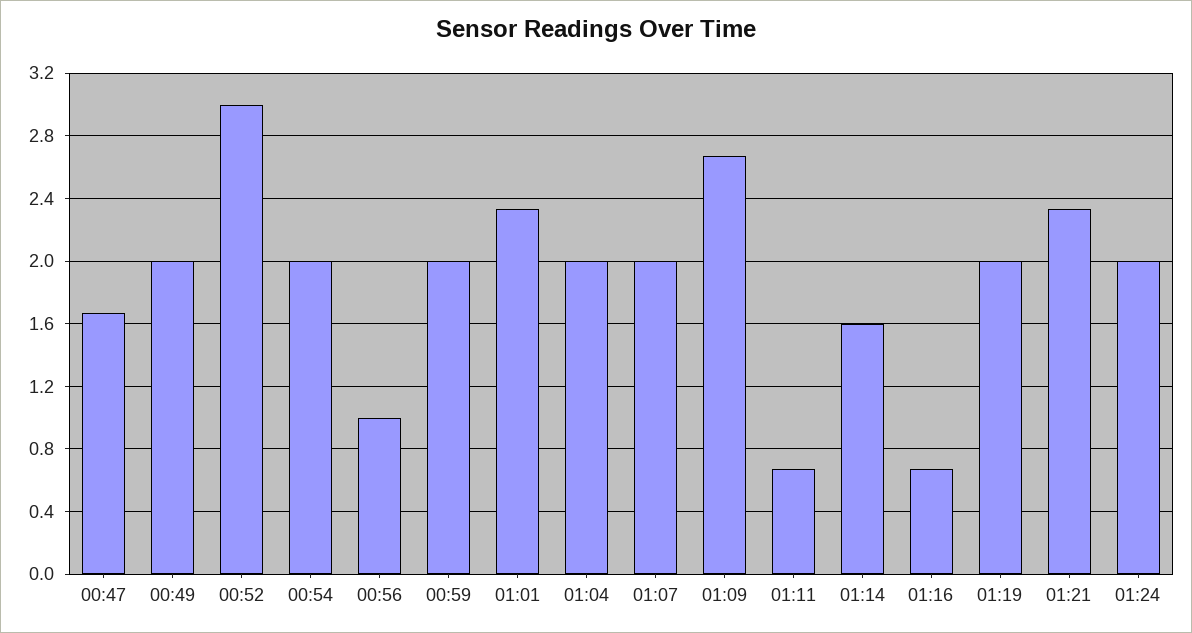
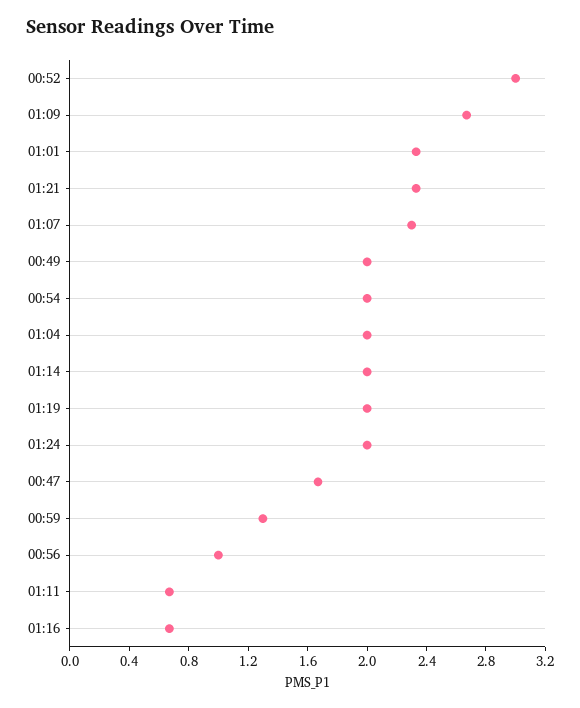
  {
    "00:47": 1.65,
    "00:49": 2,
    "00:52": 3,
    "00:54": 2,
    "00:56": 1,
-   "00:59": 2,
+   "00:59": 1.3,
    "01:01": 2.35,
    "01:04": 2,
-   "01:07": 2,
+   "01:07": 2.3,
    "01:09": 2.65,
    "01:11": 0.65,
-   "01:14": 1.6,
+   "01:14": 2,
    "01:16": 0.65,
    "01:19": 2,
    "01:21": 2.35,
    "01:24": 2
  }

